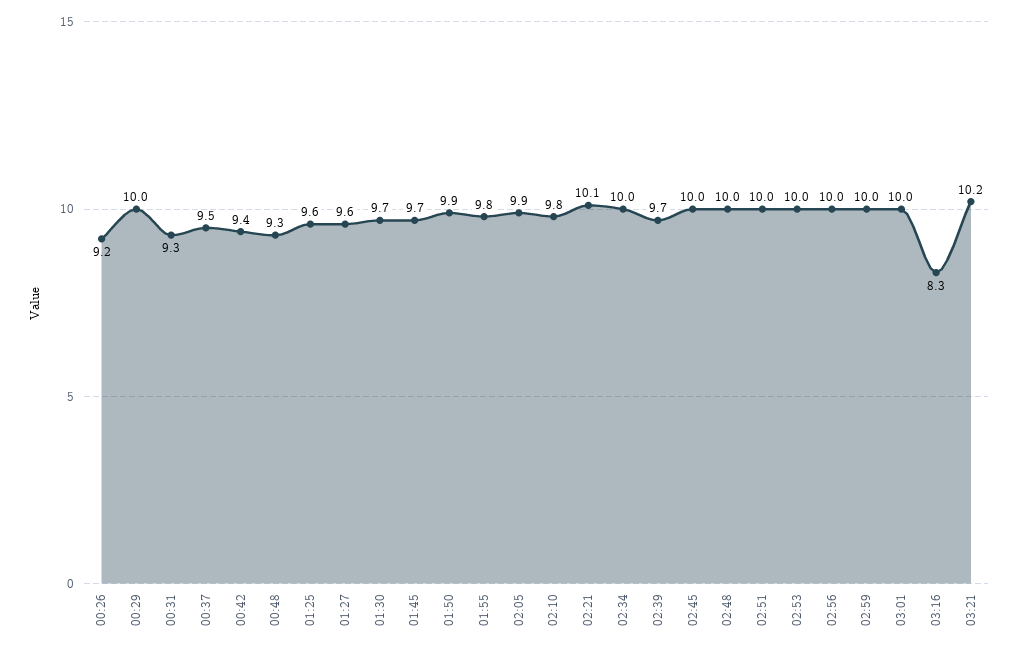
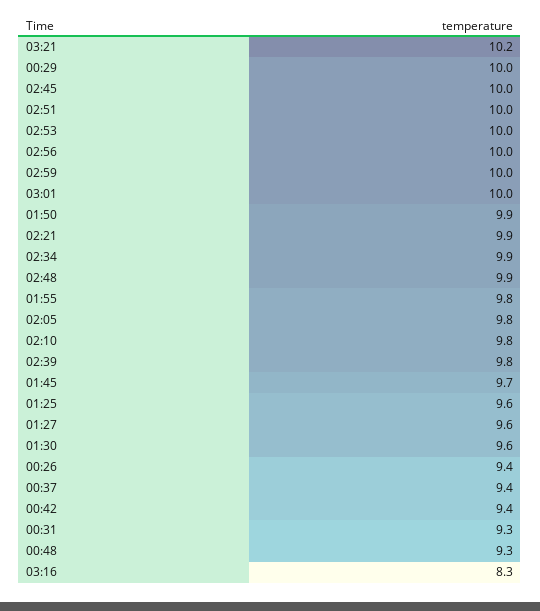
  {
-   "00:26": 9.2,
+   "00:26": 9.4,
    "00:29": 10,
    "00:31": 9.3,
-   "00:37": 9.5,
+   "00:37": 9.4,
    "00:42": 9.4,
    "00:48": 9.3,
    "01:25": 9.6,
    "01:27": 9.6,
-   "01:30": 9.7,
+   "01:30": 9.6,
    "01:45": 9.7,
    "01:50": 9.9,
    "01:55": 9.8,
-   "02:05": 9.9,
+   "02:05": 9.8,
    "02:10": 9.8,
-   "02:21": 10.1,
+   "02:21": 9.9,
-   "02:34": 10,
+   "02:34": 9.9,
-   "02:39": 9.7,
+   "02:39": 9.8,
    "02:45": 10,
-   "02:48": 10,
+   "02:48": 9.9,
    "02:51": 10,
    "02:53": 10,
    "02:56": 10,
    "02:59": 10,
    "03:01": 10,
    "03:16": 8.3,
    "03:21": 10.2
  }

